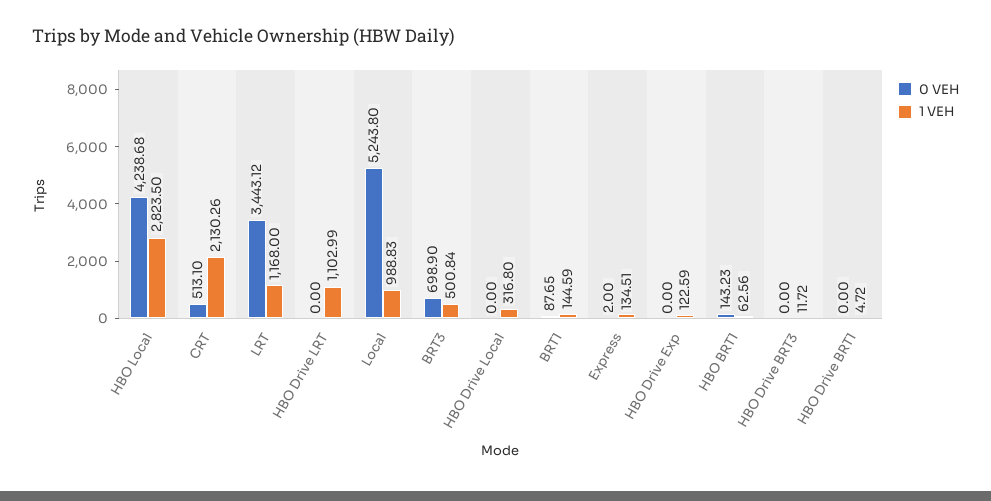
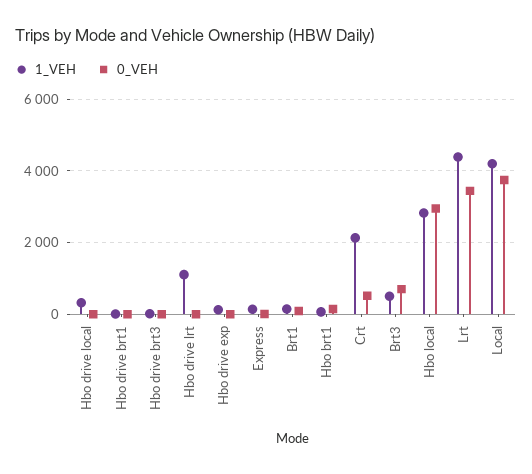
  {
    "0 VEH": {
-     "HBO Local": 4238.68,
+     "HBO Local": 3000,
      "CRT": 513.1,
      "LRT": 3443.12,
      "HBO Drive LRT": 0,
-     "Local": 5243.8,
+     "Local": 3800,
      "BRT3": 698.9,
      "HBO Drive Local": 0,
      "BRT1": 87.65,
      "Express": 2,
      "HBO Drive Exp": 0,
      "HBO BRT1": 143.23,
      "HBO Drive BRT3": 0,
      "HBO Drive BRT1": 0
    },
    "1 VEH": {
      "HBO Local": 2823.5,
      "CRT": 2130.26,
-     "LRT": 1168,
+     "LRT": 4400,
      "HBO Drive LRT": 1102.99,
-     "Local": 988.83,
+     "Local": 4200,
      "BRT3": 500.84,
      "HBO Drive Local": 316.8,
      "BRT1": 144.59,
      "Express": 134.51,
      "HBO Drive Exp": 122.59,
      "HBO BRT1": 62.56,
      "HBO Drive BRT3": 11.72,
      "HBO Drive BRT1": 4.72
    }
  }

